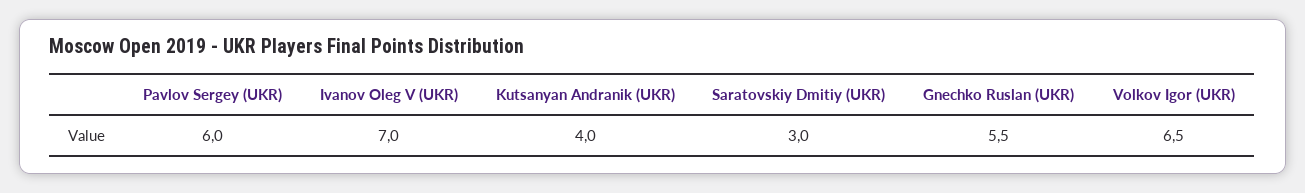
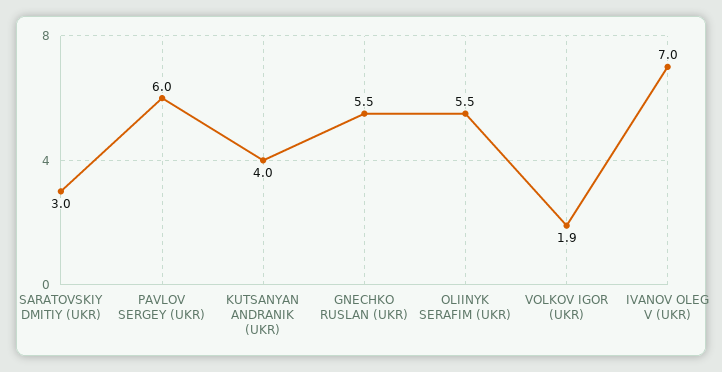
  {
    "Pavlov Sergey (UKR)": 6,
    "Ivanov Oleg V (UKR)": 7,
    "Kutsanyan Andranik (UKR)": 4,
    "Saratovskiy Dmitiy (UKR)": 3,
    "Gnechko Ruslan (UKR)": 5.5,
-   "Volkov Igor (UKR)": 6.5
+   "Volkov Igor (UKR)": 1.9,
+   "OLIINYK SERAFIM (UKR)": 5.5
  }

